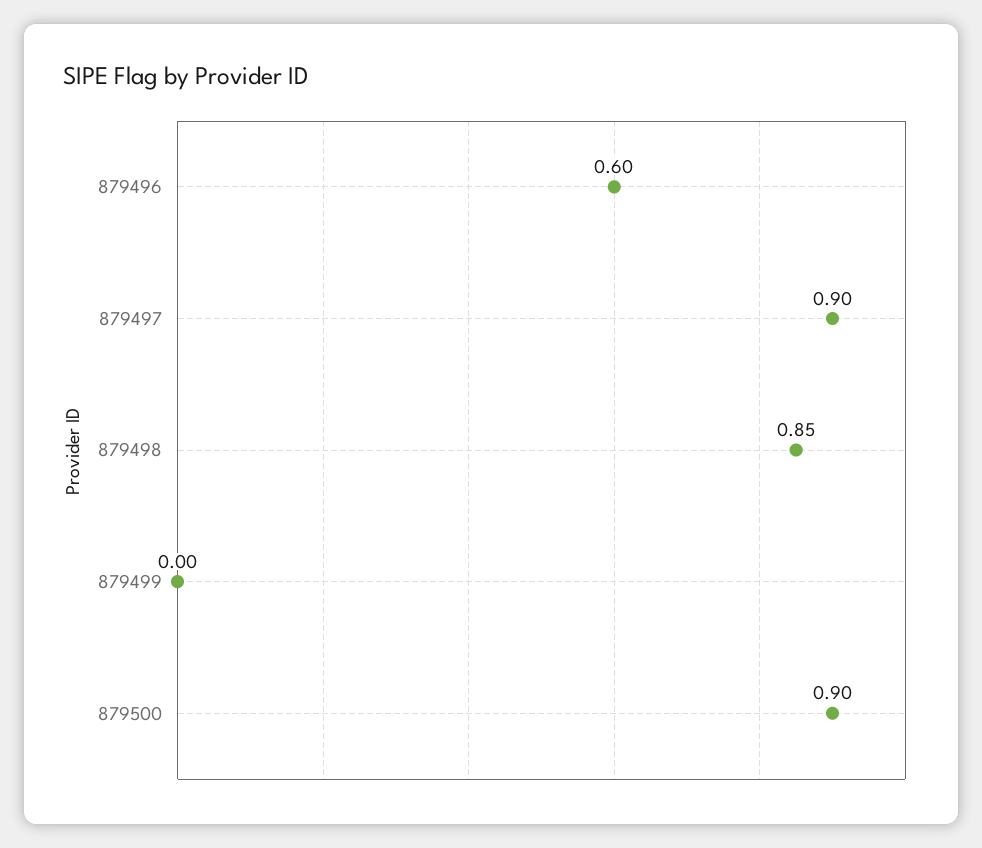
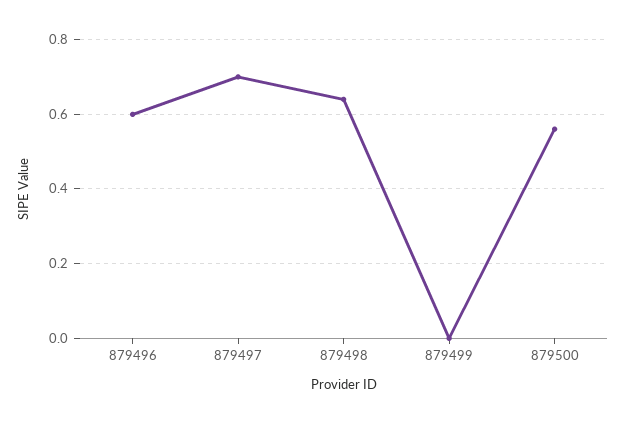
  {
    "879496": 0.6,
-   "879497": 0.9,
+   "879497": 0.7,
-   "879498": 0.85,
+   "879498": 0.65,
    "879499": 0,
-   "879500": 0.9
+   "879500": 0.55
  }

